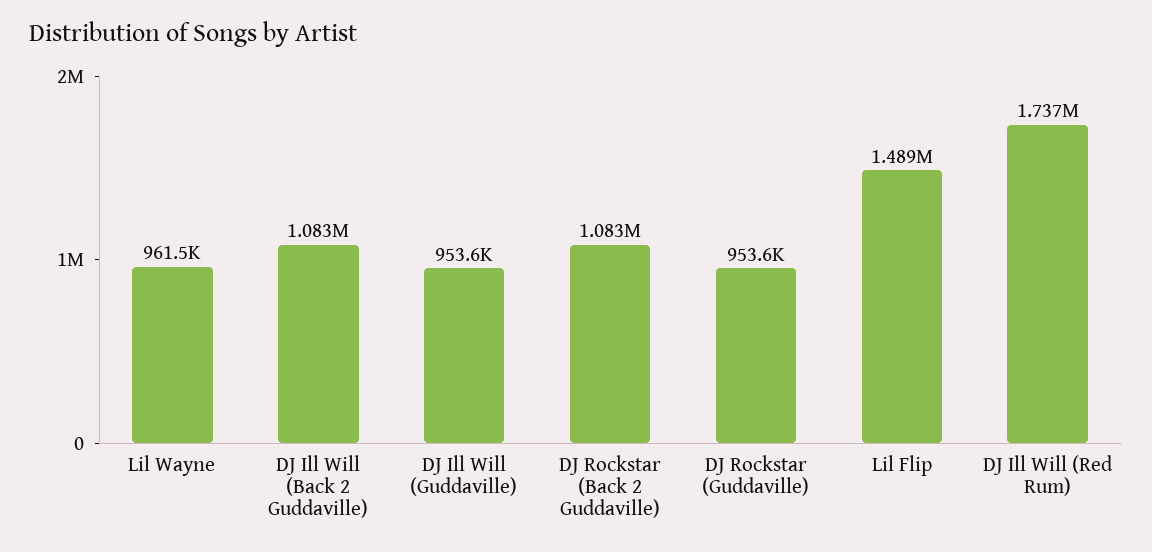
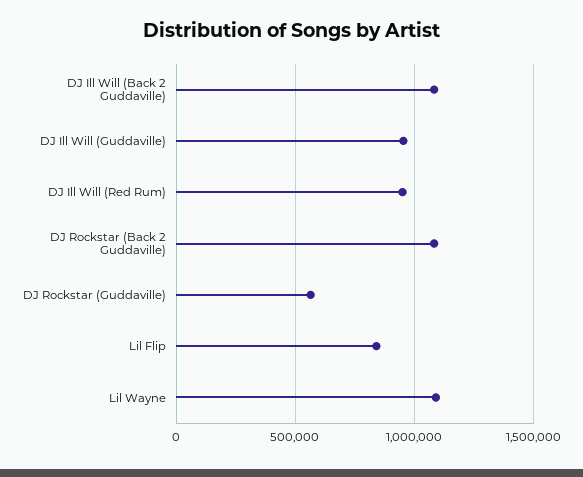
  {
-   "Lil Wayne": 961500,
+   "Lil Wayne": 1100000,
    "DJ Ill Will (Back 2 Guddaville)": 1083000,
    "DJ Ill Will (Guddaville)": 953600,
    "DJ Rockstar (Back 2 Guddaville)": 1083000,
-   "DJ Rockstar (Guddaville)": 953600,
+   "DJ Rockstar (Guddaville)": 550000,
-   "Lil Flip": 1489000,
+   "Lil Flip": 850000,
-   "DJ Ill Will (Red Rum)": 1737000
+   "DJ Ill Will (Red Rum)": 950000
  }

